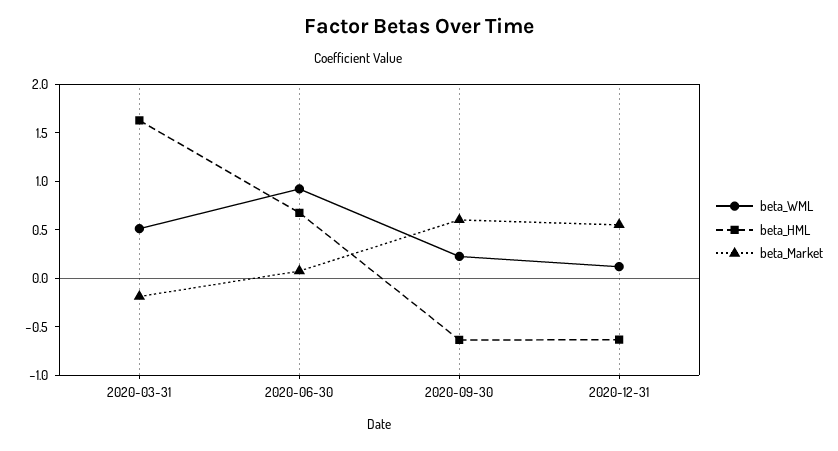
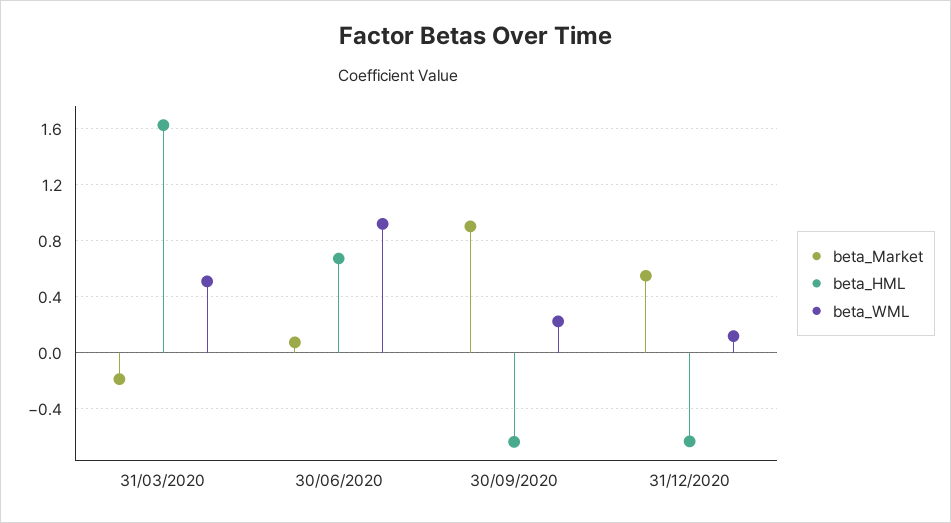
  {
    "beta_WML": {
      "2020-03-31": 0.5,
      "2020-06-30": 0.9,
      "2020-09-30": 0.25,
      "2020-12-31": 0.1
    },
    "beta_HML": {
      "2020-03-31": 1.65,
      "2020-06-30": 0.7,
      "2020-09-30": -0.65,
      "2020-12-31": -0.65
    },
    "beta_Market": {
      "2020-03-31": -0.2,
      "2020-06-30": 0.1,
-     "2020-09-30": 0.6,
+     "2020-09-30": 0.9,
      "2020-12-31": 0.55
    }
  }

